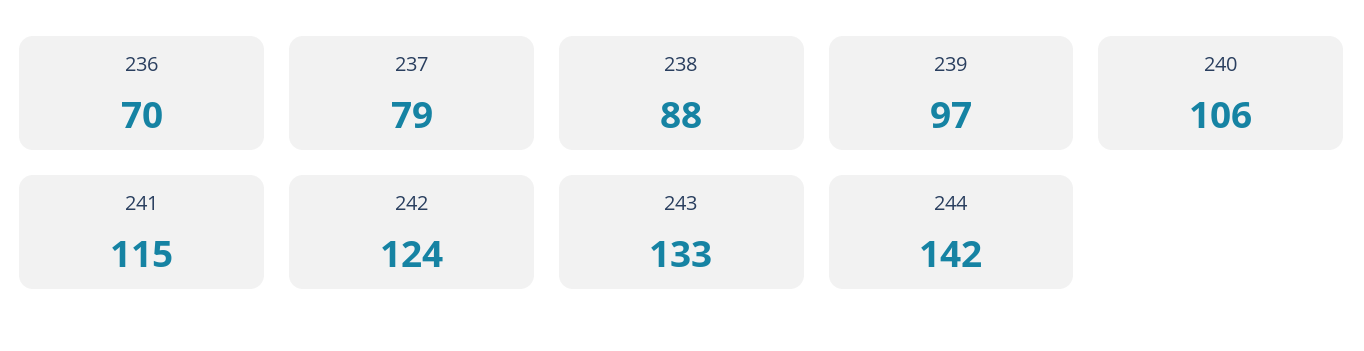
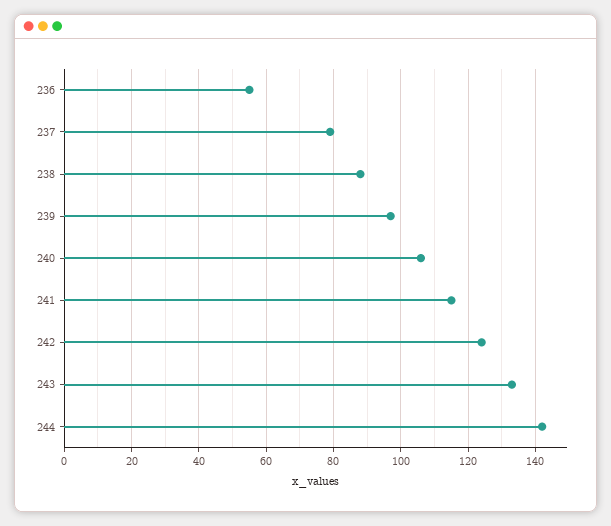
  {
-   "236": 70,
+   "236": 55,
    "237": 79,
    "238": 88,
    "239": 97,
    "240": 106,
    "241": 115,
    "242": 124,
    "243": 133,
    "244": 142
  }

